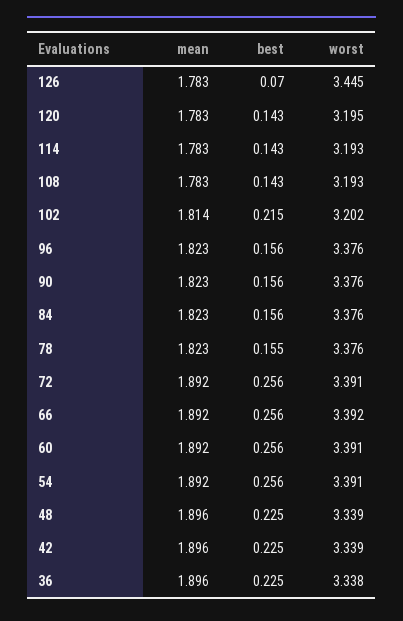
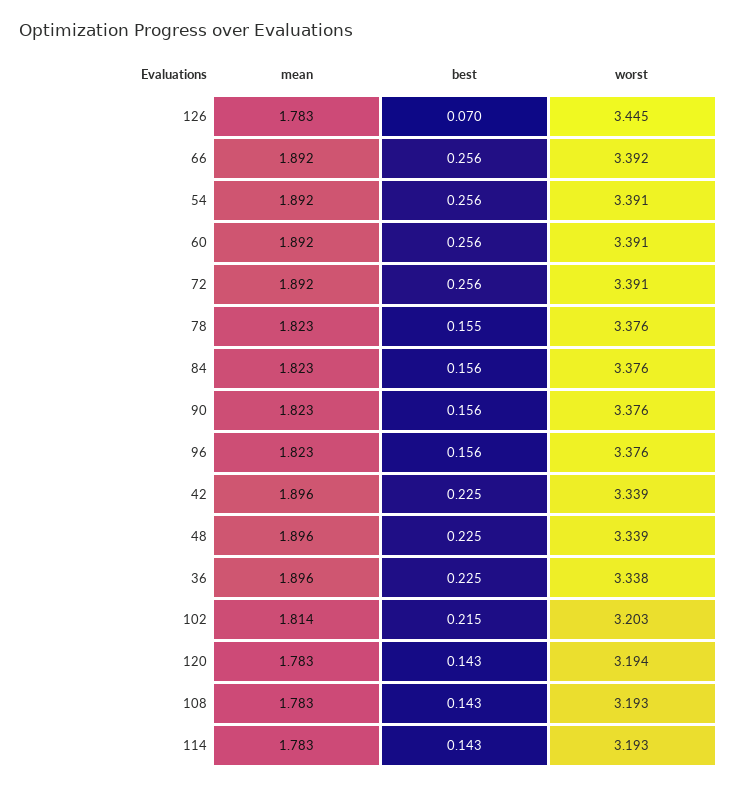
  {
    "mean": {
      "126": 1.783,
      "120": 1.783,
      "114": 1.783,
      "108": 1.783,
      "102": 1.814,
      "96": 1.823,
      "90": 1.823,
      "84": 1.823,
      "78": 1.823,
      "72": 1.892,
      "66": 1.892,
      "60": 1.892,
      "54": 1.892,
      "48": 1.896,
      "42": 1.896,
      "36": 1.896
    },
    "best": {
      "126": 0.07,
      "120": 0.143,
      "114": 0.143,
      "108": 0.143,
      "102": 0.215,
      "96": 0.156,
      "90": 0.156,
      "84": 0.156,
      "78": 0.155,
      "72": 0.256,
      "66": 0.256,
      "60": 0.256,
      "54": 0.256,
      "48": 0.225,
      "42": 0.225,
      "36": 0.225
    },
    "worst": {
      "126": 3.445,
-     "120": 3.195,
+     "120": 3.194,
      "114": 3.193,
      "108": 3.193,
-     "102": 3.202,
+     "102": 3.203,
      "96": 3.376,
      "90": 3.376,
      "84": 3.376,
      "78": 3.376,
      "72": 3.391,
      "66": 3.392,
      "60": 3.391,
      "54": 3.391,
      "48": 3.339,
      "42": 3.339,
      "36": 3.338
    }
  }

